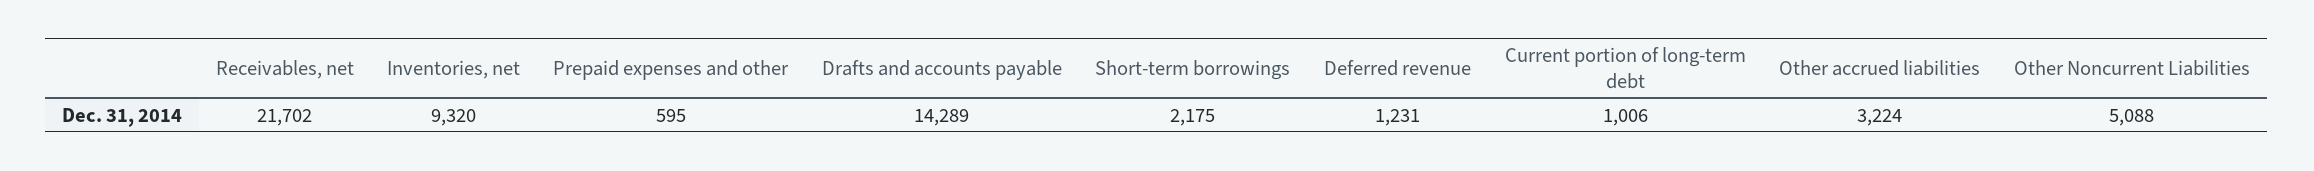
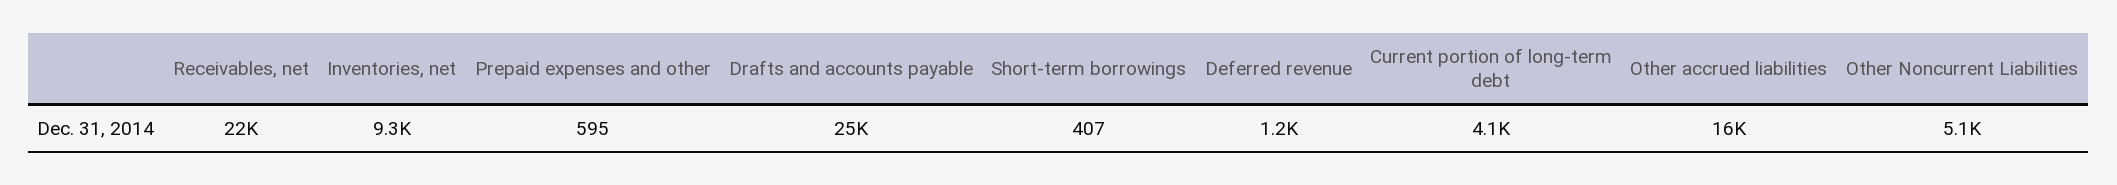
  {
    "Receivables, net": 21702,
    "Inventories, net": 9320,
    "Prepaid expenses and other": 595,
-   "Drafts and accounts payable": 14289,
+   "Drafts and accounts payable": 25000,
-   "Short-term borrowings": 2175,
+   "Short-term borrowings": 407,
    "Deferred revenue": 1231,
-   "Current portion of long-term debt": 1006,
+   "Current portion of long-term debt": 4100,
-   "Other accrued liabilities": 3224,
+   "Other accrued liabilities": 16000,
    "Other Noncurrent Liabilities": 5088
  }

